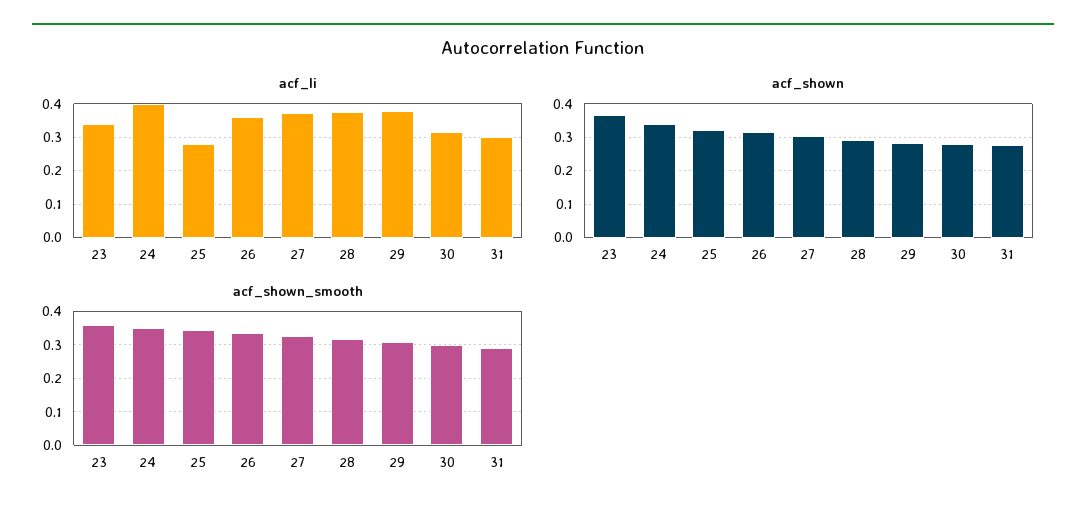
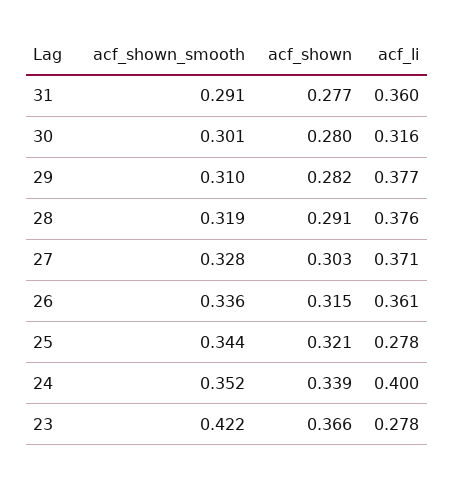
  {
    "acf_li": {
-     "23": 0.34,
+     "23": 0.278,
      "24": 0.4,
      "25": 0.278,
      "26": 0.361,
      "27": 0.371,
      "28": 0.376,
      "29": 0.377,
      "30": 0.316,
-     "31": 0.3
+     "31": 0.36
    },
    "acf_shown": {
      "23": 0.366,
      "24": 0.339,
      "25": 0.321,
      "26": 0.315,
      "27": 0.303,
      "28": 0.291,
      "29": 0.282,
      "30": 0.28,
      "31": 0.277
    },
    "acf_shown_smooth": {
-     "23": 0.36,
+     "23": 0.422,
      "24": 0.352,
      "25": 0.344,
      "26": 0.336,
      "27": 0.328,
      "28": 0.319,
      "29": 0.31,
      "30": 0.301,
      "31": 0.291
    }
  }

